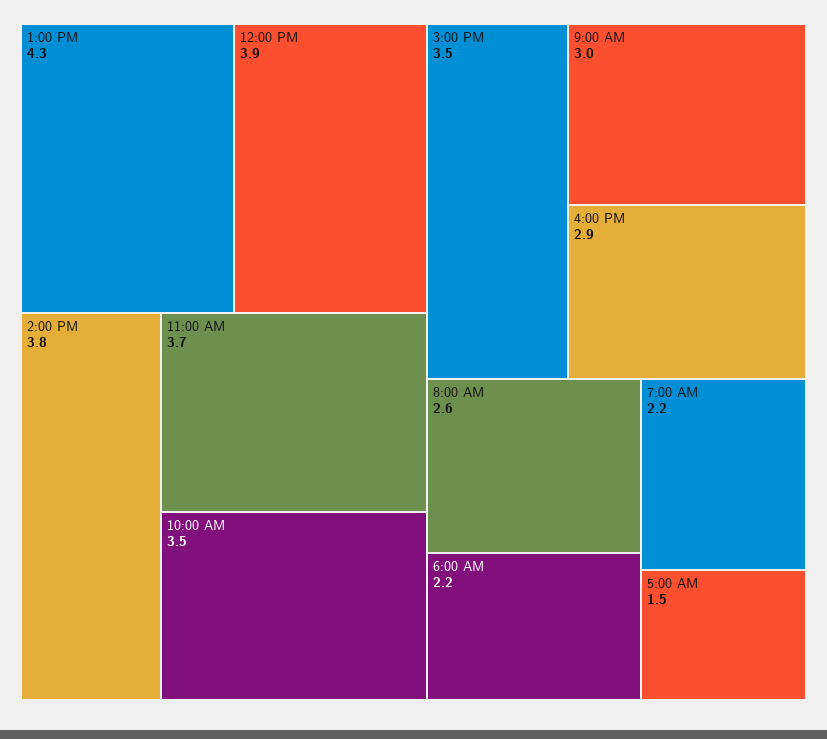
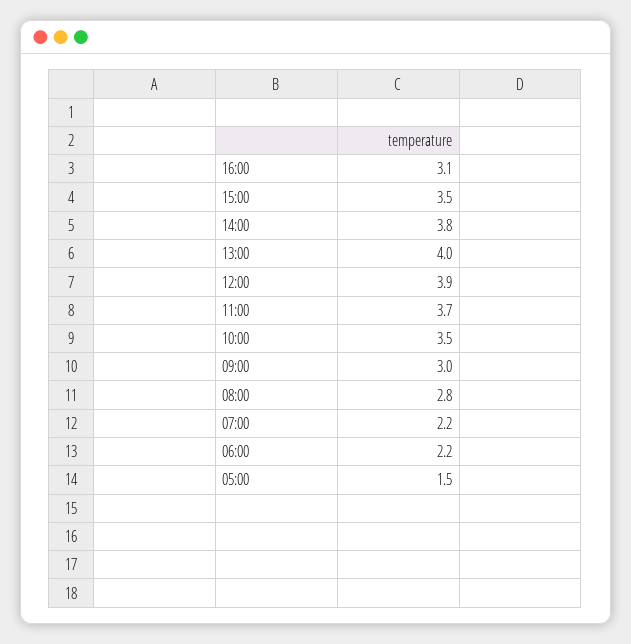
  {
-   "1:00 PM": 4.3,
+   "1:00 PM": 4,
    "12:00 PM": 3.9,
    "2:00 PM": 3.8,
    "11:00 AM": 3.7,
    "10:00 AM": 3.5,
    "3:00 PM": 3.5,
    "9:00 AM": 3,
-   "4:00 PM": 2.9,
+   "4:00 PM": 3.1,
-   "8:00 AM": 2.6,
+   "8:00 AM": 2.8,
    "6:00 AM": 2.2,
    "7:00 AM": 2.2,
    "5:00 AM": 1.5
  }

